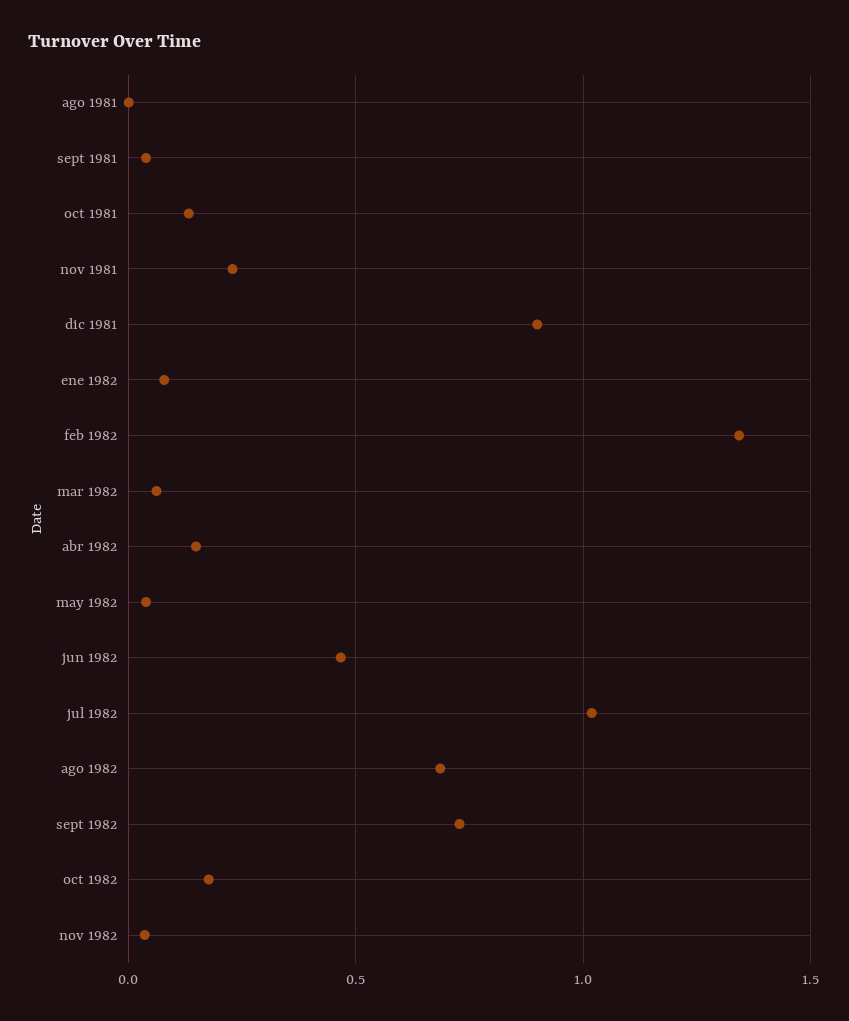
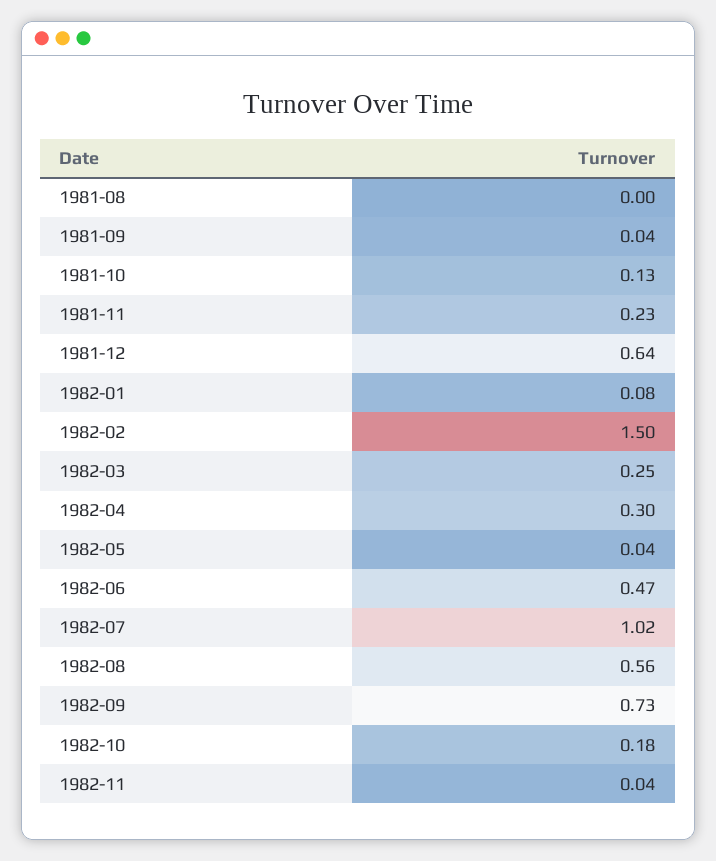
  {
    "ago 1981": 0,
    "sept 1981": 0.04,
    "oct 1981": 0.13,
    "nov 1981": 0.23,
-   "dic 1981": 0.9,
+   "dic 1981": 0.64,
    "ene 1982": 0.08,
-   "feb 1982": 1.35,
+   "feb 1982": 1.5,
-   "mar 1982": 0.05,
+   "mar 1982": 0.25,
-   "abr 1982": 0.15,
+   "abr 1982": 0.3,
    "may 1982": 0.04,
    "jun 1982": 0.47,
    "jul 1982": 1.02,
-   "ago 1982": 0.7,
+   "ago 1982": 0.56,
    "sept 1982": 0.73,
    "oct 1982": 0.18,
    "nov 1982": 0.04
  }

